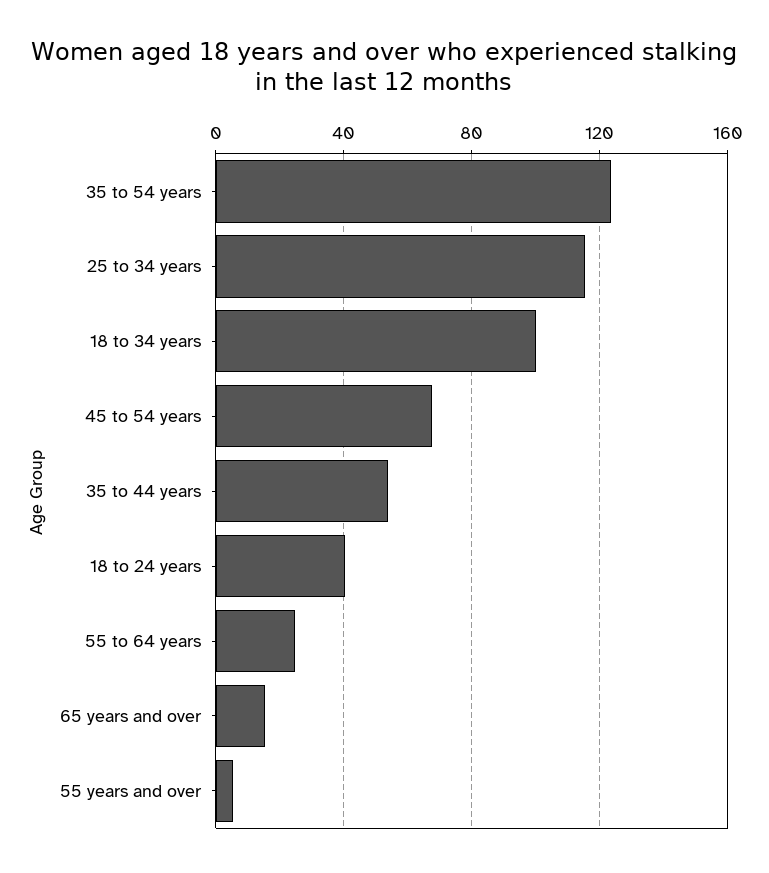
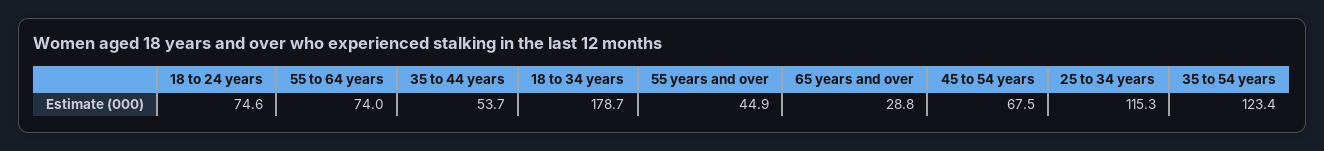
  {
    "35 to 54 years": 123.4,
    "25 to 34 years": 115.3,
-   "18 to 34 years": 100,
+   "18 to 34 years": 178.7,
    "45 to 54 years": 67.5,
    "35 to 44 years": 53.7,
-   "18 to 24 years": 40,
+   "18 to 24 years": 74.6,
-   "55 to 64 years": 25,
+   "55 to 64 years": 74,
-   "65 years and over": 15,
+   "65 years and over": 28.8,
-   "55 years and over": 5
+   "55 years and over": 44.9
  }

